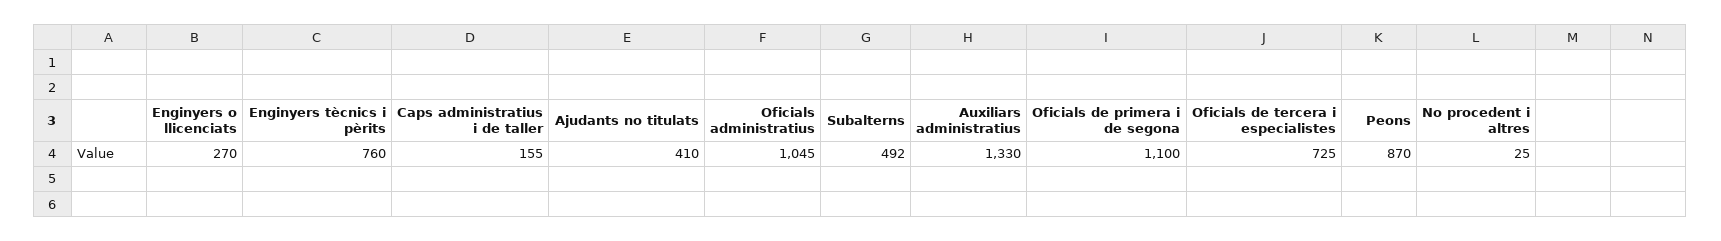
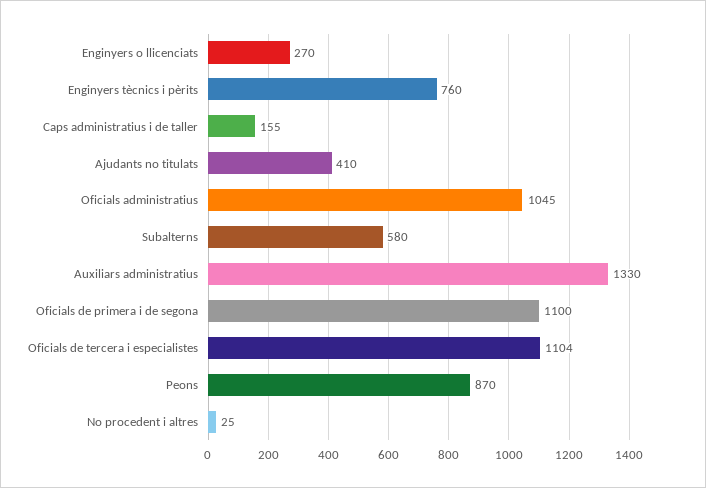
  {
    "Enginyers o llicenciats": 270,
    "Enginyers tècnics i pèrits": 760,
    "Caps administratius i de taller": 155,
    "Ajudants no titulats": 410,
    "Oficials administratius": 1045,
-   "Subalterns": 492,
+   "Subalterns": 580,
    "Auxiliars administratius": 1330,
    "Oficials de primera i de segona": 1100,
-   "Oficials de tercera i especialistes": 725,
+   "Oficials de tercera i especialistes": 1104,
    "Peons": 870,
    "No procedent i altres": 25
  }

